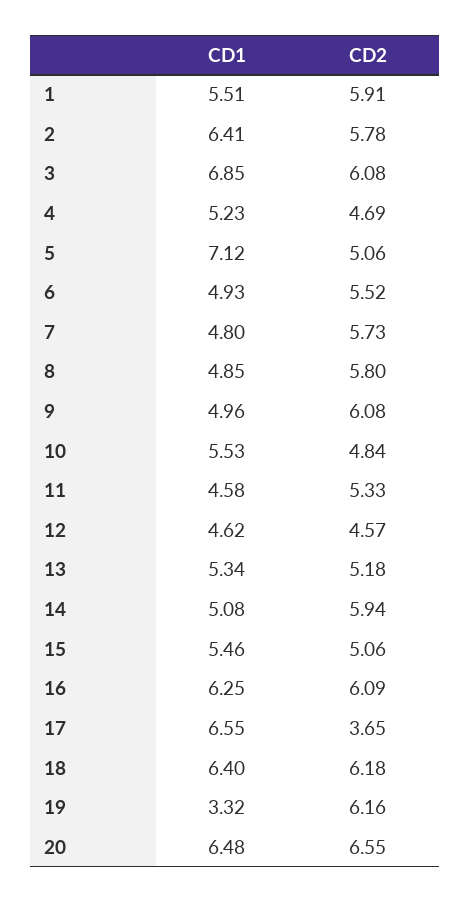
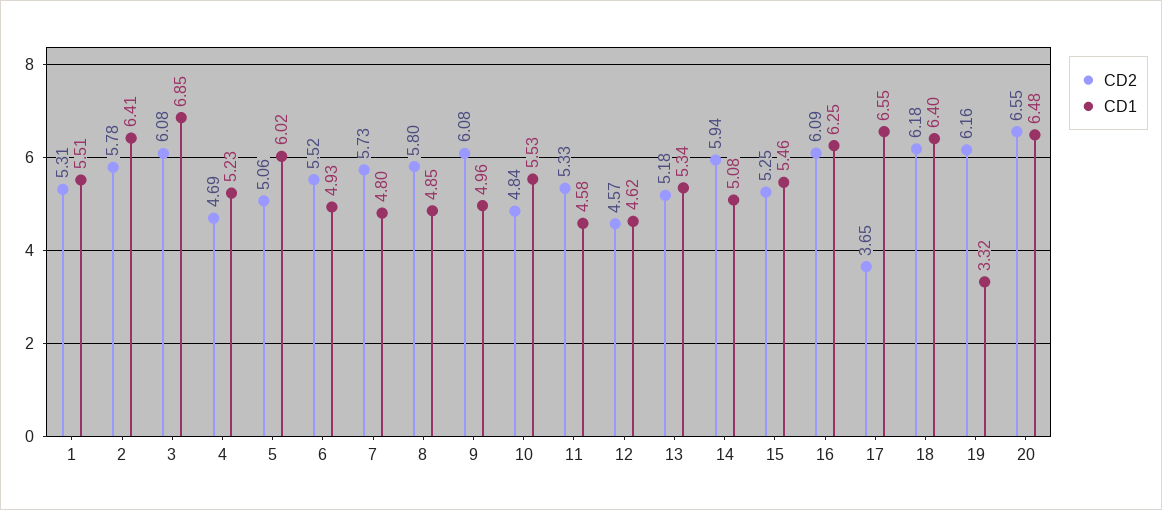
  {
    "CD1": {
      "1": 5.51,
      "2": 6.41,
      "3": 6.85,
      "4": 5.23,
-     "5": 7.12,
+     "5": 6.02,
      "6": 4.93,
      "7": 4.8,
      "8": 4.85,
      "9": 4.96,
      "10": 5.53,
      "11": 4.58,
      "12": 4.62,
      "13": 5.34,
      "14": 5.08,
      "15": 5.46,
      "16": 6.25,
      "17": 6.55,
      "18": 6.4,
      "19": 3.32,
      "20": 6.48
    },
    "CD2": {
-     "1": 5.91,
+     "1": 5.31,
      "2": 5.78,
      "3": 6.08,
      "4": 4.69,
      "5": 5.06,
      "6": 5.52,
      "7": 5.73,
      "8": 5.8,
      "9": 6.08,
      "10": 4.84,
      "11": 5.33,
      "12": 4.57,
      "13": 5.18,
      "14": 5.94,
-     "15": 5.06,
+     "15": 5.25,
      "16": 6.09,
      "17": 3.65,
      "18": 6.18,
      "19": 6.16,
      "20": 6.55
    }
  }

